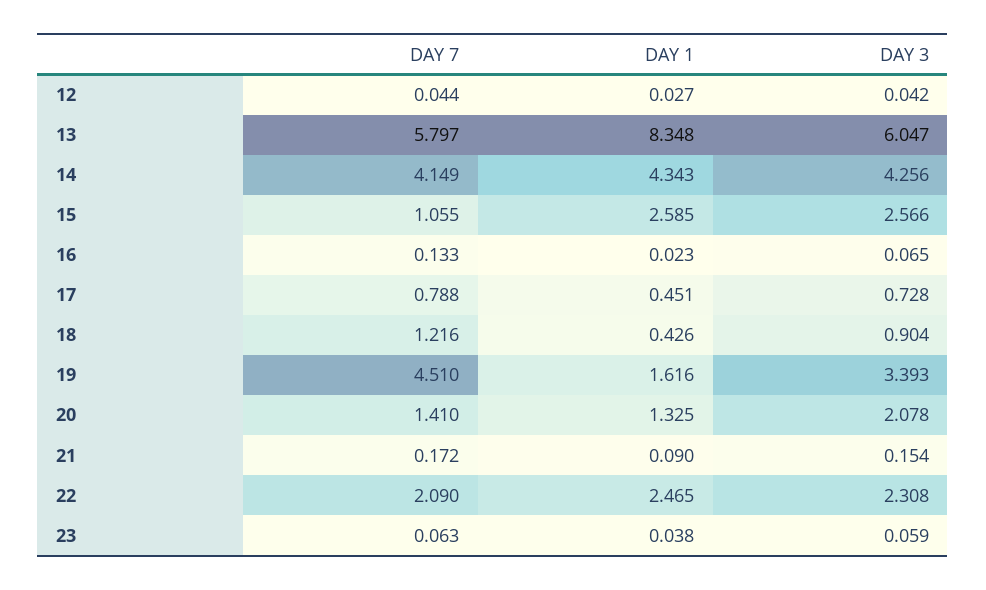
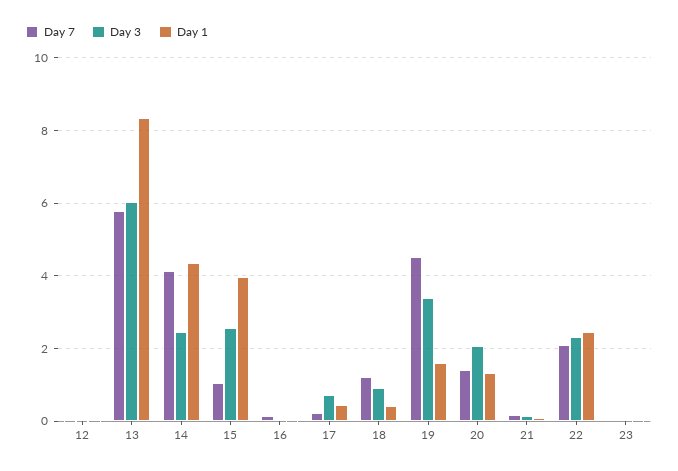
  {
    "DAY 7": {
      "12": 0.044,
      "13": 5.797,
      "14": 4.149,
      "15": 1.055,
      "16": 0.133,
-     "17": 0.788,
+     "17": 0.2,
      "18": 1.216,
      "19": 4.51,
      "20": 1.41,
      "21": 0.172,
      "22": 2.09,
      "23": 0.063
    },
    "DAY 1": {
      "12": 0.027,
      "13": 8.348,
      "14": 4.343,
-     "15": 2.585,
+     "15": 4,
      "16": 0.023,
      "17": 0.451,
      "18": 0.426,
      "19": 1.616,
      "20": 1.325,
      "21": 0.09,
      "22": 2.465,
      "23": 0.038
    },
    "DAY 3": {
      "12": 0.042,
      "13": 6.047,
-     "14": 4.256,
+     "14": 2.4,
      "15": 2.566,
      "16": 0.065,
      "17": 0.728,
      "18": 0.904,
      "19": 3.393,
      "20": 2.078,
      "21": 0.154,
      "22": 2.308,
      "23": 0.059
    }
  }

